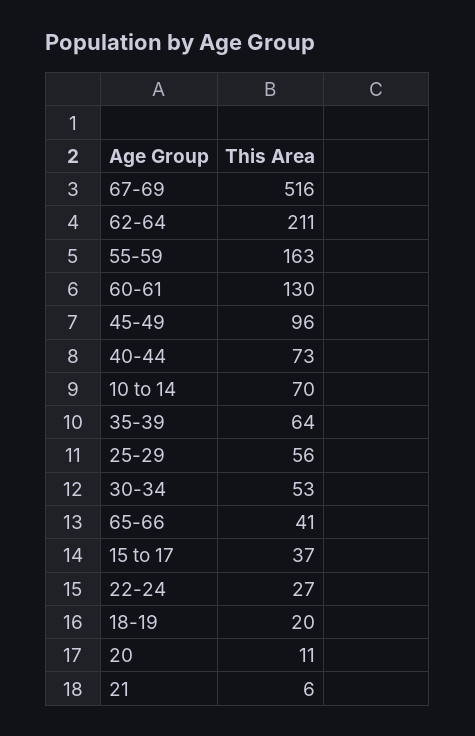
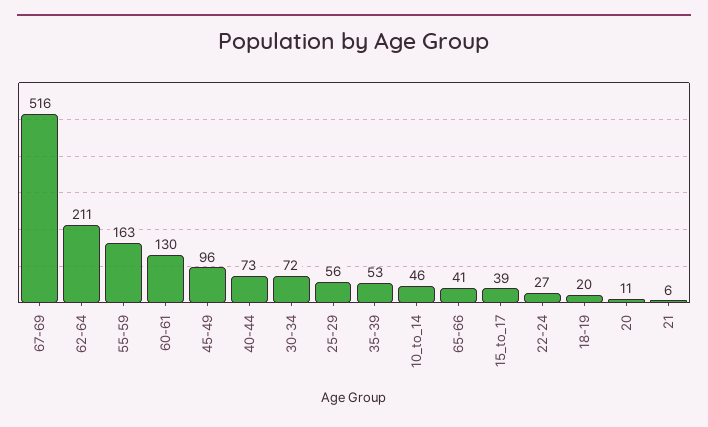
  {
    "67-69": 516,
    "62-64": 211,
    "55-59": 163,
    "60-61": 130,
    "45-49": 96,
    "40-44": 73,
-   "10 to 14": 70,
+   "10 to 14": 46,
-   "35-39": 64,
+   "35-39": 53,
    "25-29": 56,
-   "30-34": 53,
+   "30-34": 72,
    "65-66": 41,
-   "15 to 17": 37,
+   "15 to 17": 39,
    "22-24": 27,
    "18-19": 20,
    "20": 11,
    "21": 6
  }

